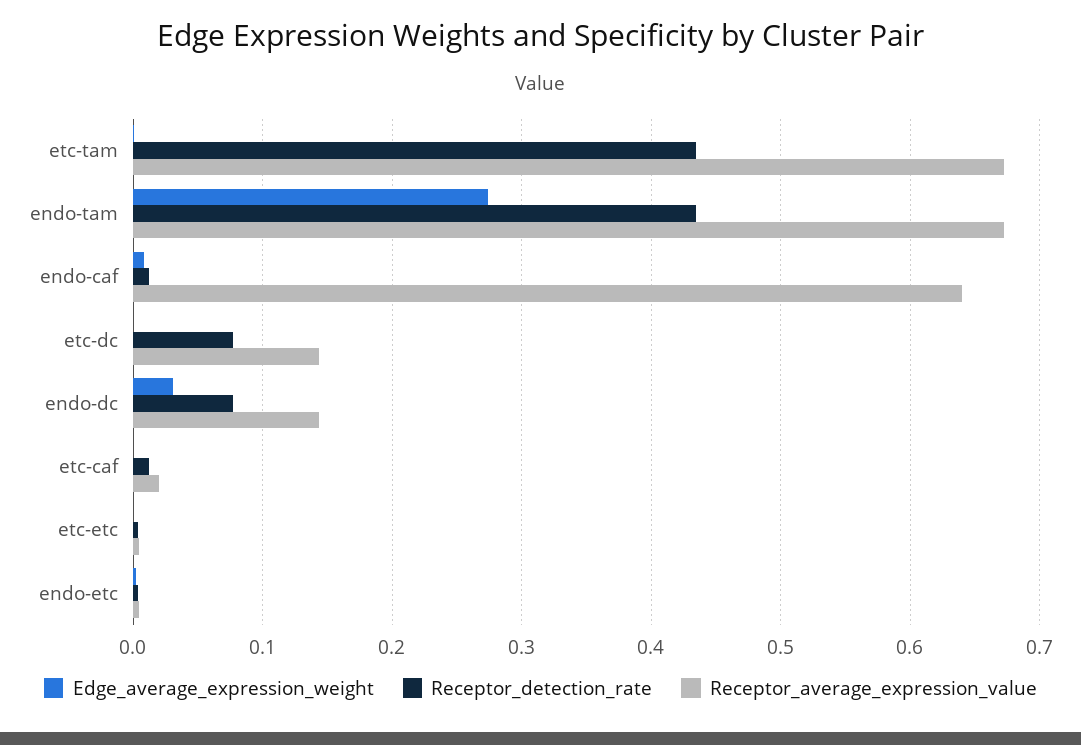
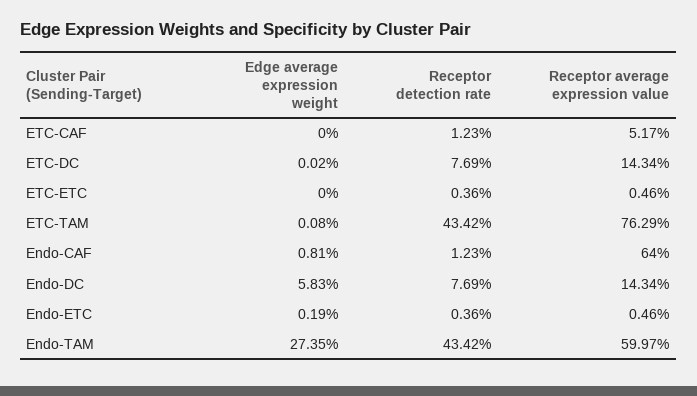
  {
    "Edge_average_expression_weight": {
      "etc-tam": 0.0008,
      "endo-tam": 0.2735,
      "endo-caf": 0.0081,
      "etc-dc": 0.0002,
-     "endo-dc": 0.03,
+     "endo-dc": 0.0583,
      "etc-caf": 0,
      "etc-etc": 0,
      "endo-etc": 0.0019
    },
    "Receptor_detection_rate": {
      "etc-tam": 0.4342,
      "endo-tam": 0.4342,
      "endo-caf": 0.0123,
      "etc-dc": 0.0769,
      "endo-dc": 0.0769,
      "etc-caf": 0.0123,
      "etc-etc": 0.0036,
      "endo-etc": 0.0036
    },
    "Receptor_average_expression_value": {
-     "etc-tam": 0.67,
+     "etc-tam": 0.7629,
-     "endo-tam": 0.67,
+     "endo-tam": 0.5997,
      "endo-caf": 0.64,
      "etc-dc": 0.1434,
      "endo-dc": 0.1434,
-     "etc-caf": 0.02,
+     "etc-caf": 0.0517,
      "etc-etc": 0.0046,
      "endo-etc": 0.0046
    }
  }

